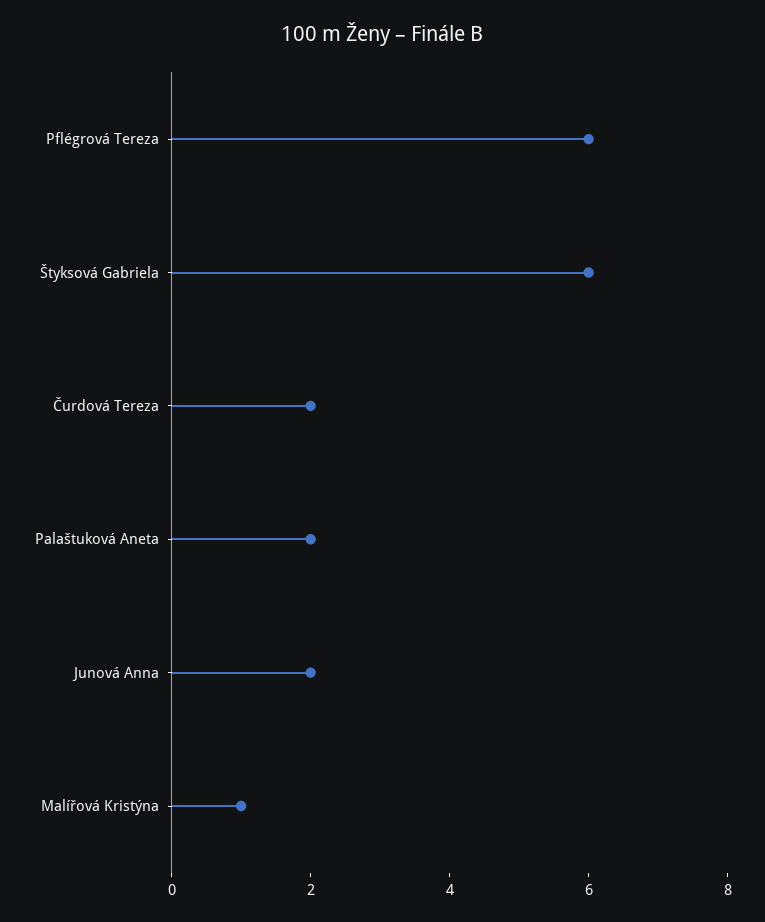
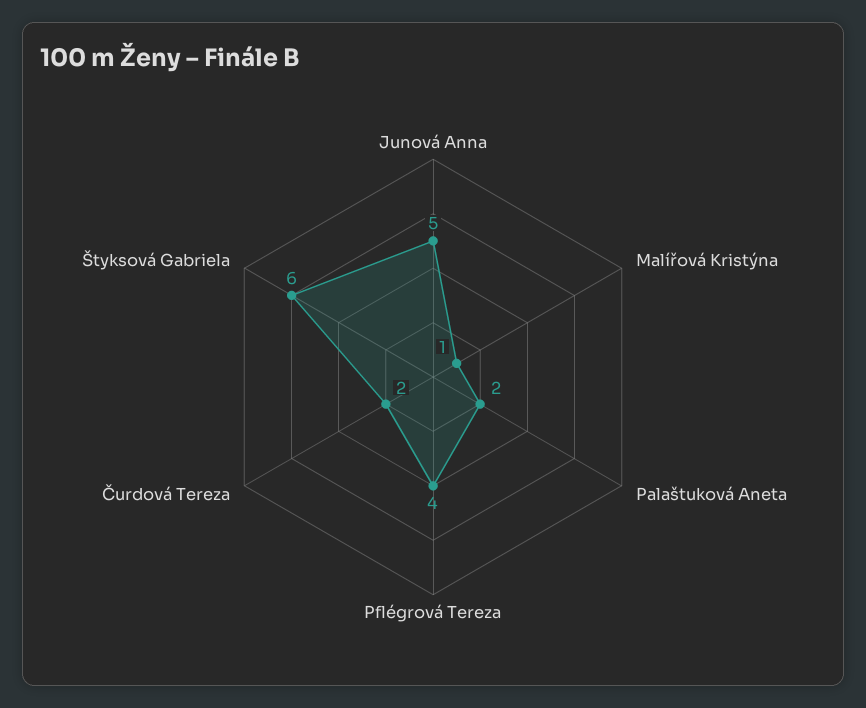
  {
-   "Pflégrová Tereza": 6,
+   "Pflégrová Tereza": 4,
    "Štyksová Gabriela": 6,
    "Čurdová Tereza": 2,
    "Palaštuková Aneta": 2,
-   "Junová Anna": 2,
+   "Junová Anna": 5,
    "Malířová Kristýna": 1
  }

